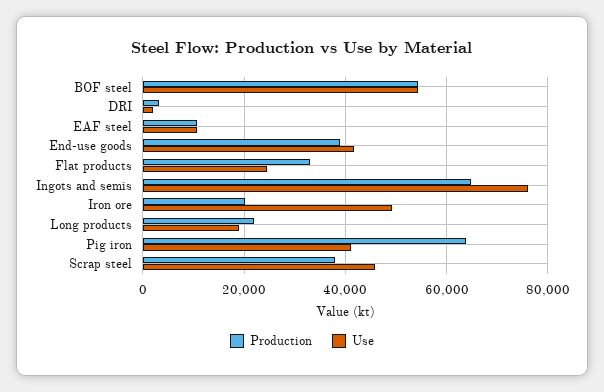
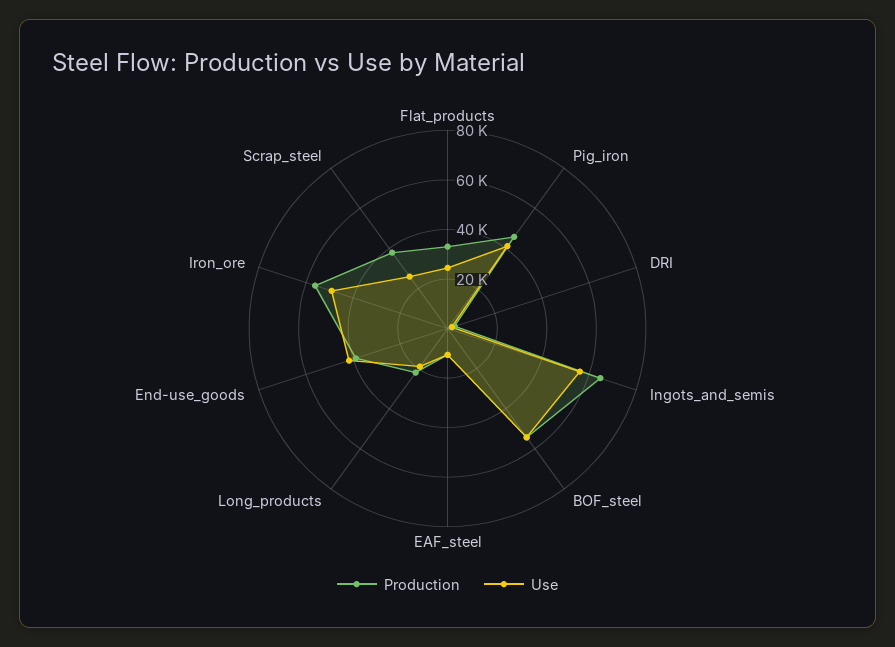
  {
    "Production": {
      "BOF steel": 54000,
      "DRI": 4000,
      "EAF steel": 10000,
      "End-use goods": 38000,
      "Flat products": 34000,
      "Ingots and semis": 64000,
-     "Iron ore": 20000,
+     "Iron ore": 55000,
      "Long products": 22000,
-     "Pig iron": 64000,
+     "Pig iron": 45000,
      "Scrap steel": 38000
    },
    "Use": {
      "BOF steel": 54000,
      "DRI": 2000,
      "EAF steel": 10000,
      "End-use goods": 42000,
      "Flat products": 24000,
-     "Ingots and semis": 76000,
+     "Ingots and semis": 55000,
      "Iron ore": 50000,
      "Long products": 18000,
      "Pig iron": 42000,
-     "Scrap steel": 46000
+     "Scrap steel": 25000
    }
  }

